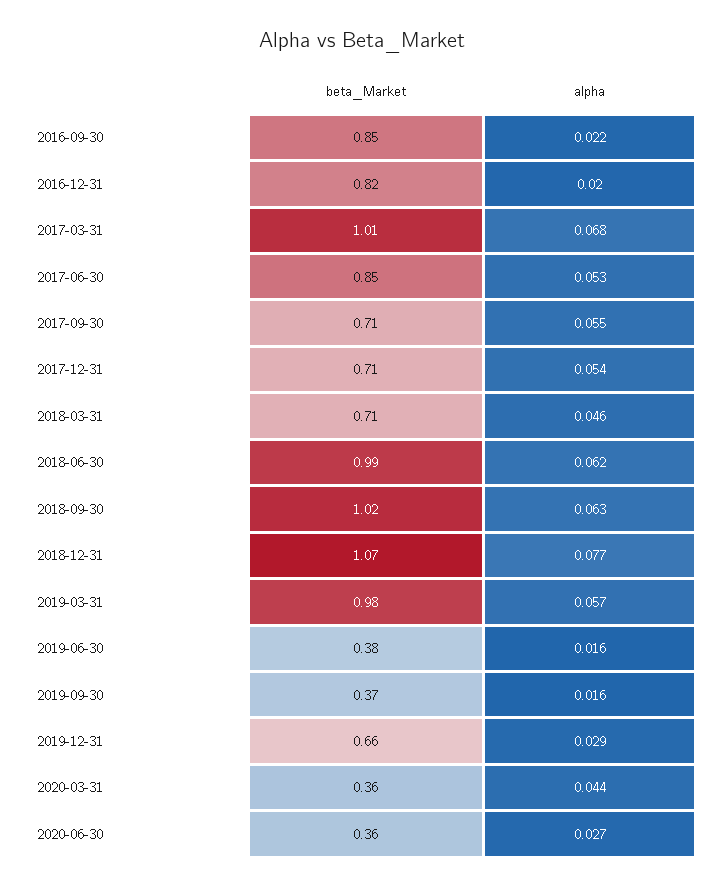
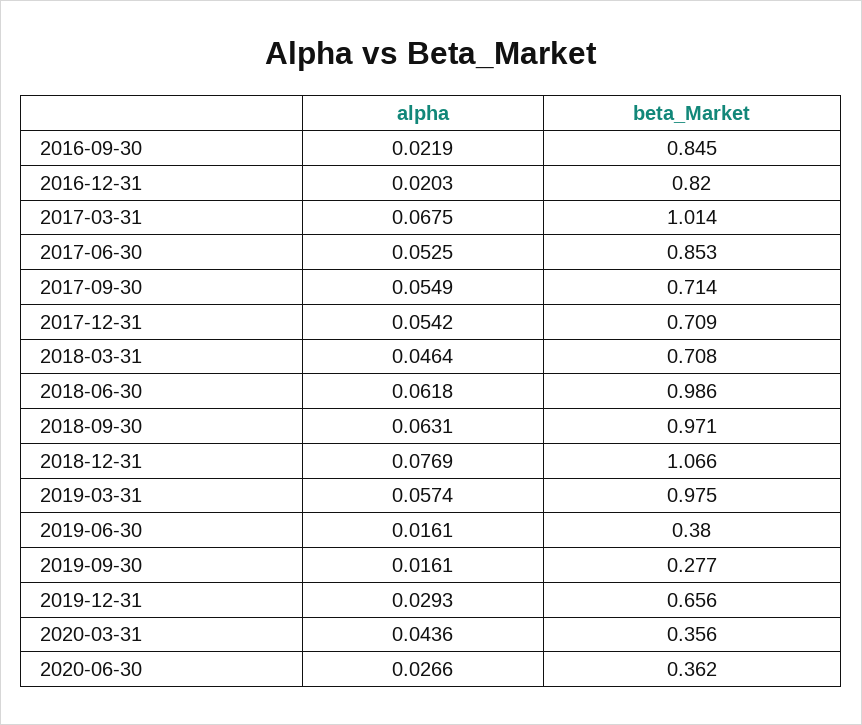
  {
    "beta_Market": {
      "2016-09-30": 0.845,
      "2016-12-31": 0.82,
      "2017-03-31": 1.014,
      "2017-06-30": 0.853,
      "2017-09-30": 0.714,
      "2017-12-31": 0.709,
      "2018-03-31": 0.708,
      "2018-06-30": 0.986,
-     "2018-09-30": 1.02,
+     "2018-09-30": 0.971,
      "2018-12-31": 1.066,
      "2019-03-31": 0.975,
      "2019-06-30": 0.38,
-     "2019-09-30": 0.37,
+     "2019-09-30": 0.277,
      "2019-12-31": 0.656,
      "2020-03-31": 0.356,
      "2020-06-30": 0.362
    },
    "alpha": {
      "2016-09-30": 0.0219,
      "2016-12-31": 0.0203,
      "2017-03-31": 0.0675,
      "2017-06-30": 0.0525,
      "2017-09-30": 0.0549,
      "2017-12-31": 0.0542,
      "2018-03-31": 0.0464,
      "2018-06-30": 0.0618,
      "2018-09-30": 0.0631,
      "2018-12-31": 0.0769,
      "2019-03-31": 0.0574,
      "2019-06-30": 0.0161,
      "2019-09-30": 0.0161,
      "2019-12-31": 0.0293,
      "2020-03-31": 0.0436,
      "2020-06-30": 0.0266
    }
  }

